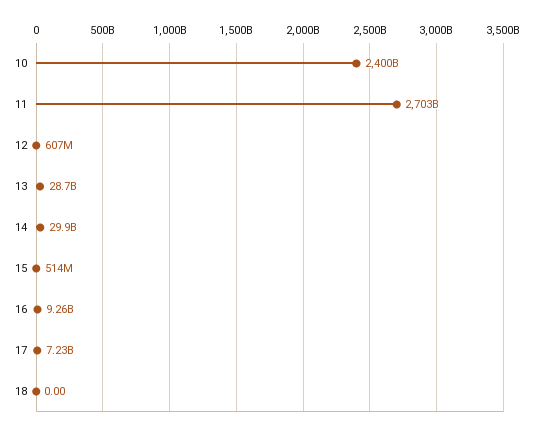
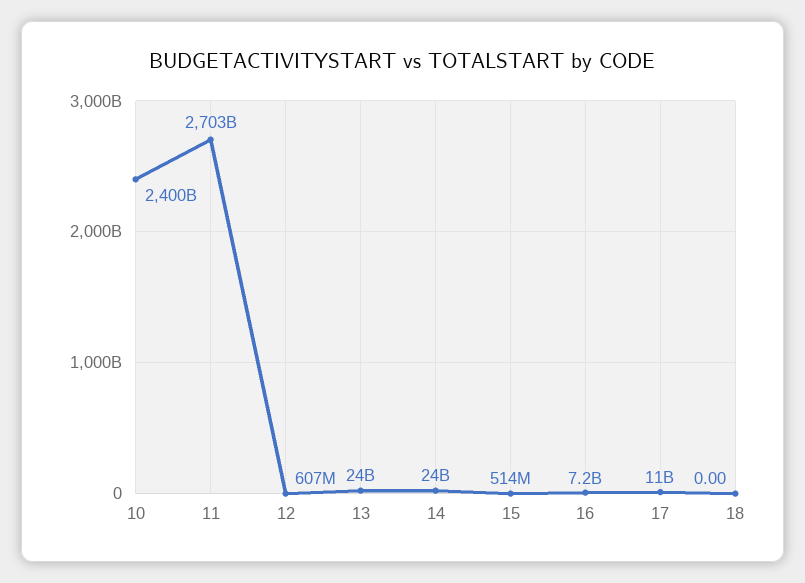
  {
    "10": 2400000000000,
    "11": 2703000000000,
    "12": 607000000,
-   "13": 28700000000,
+   "13": 24000000000,
-   "14": 29900000000,
+   "14": 24000000000,
    "15": 514000000,
-   "16": 9260000000,
+   "16": 7200000000,
-   "17": 7230000000,
+   "17": 11000000000,
    "18": 0
  }

